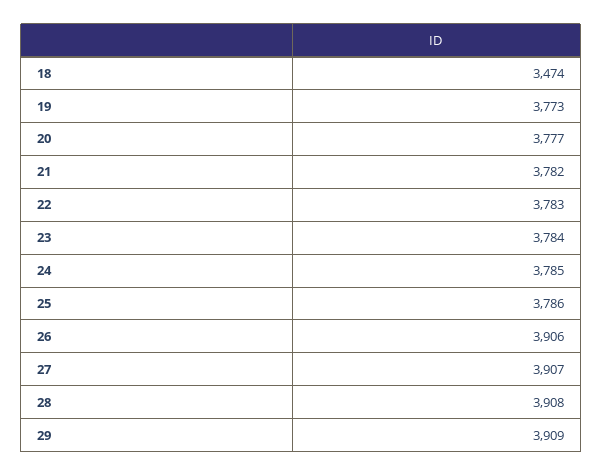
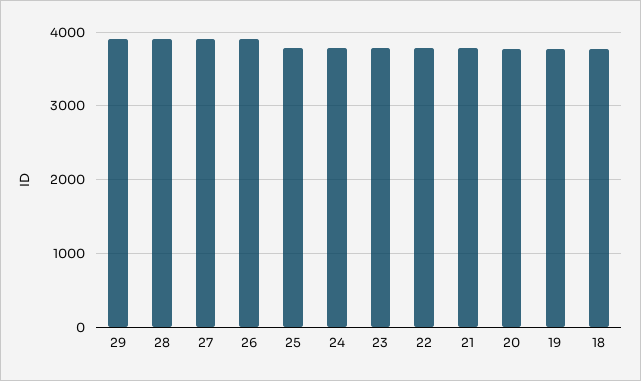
  {
-   "18": 3474,
+   "18": 3800,
    "19": 3773,
    "20": 3777,
    "21": 3782,
    "22": 3783,
    "23": 3784,
    "24": 3785,
    "25": 3786,
    "26": 3906,
    "27": 3907,
    "28": 3908,
    "29": 3909
  }

